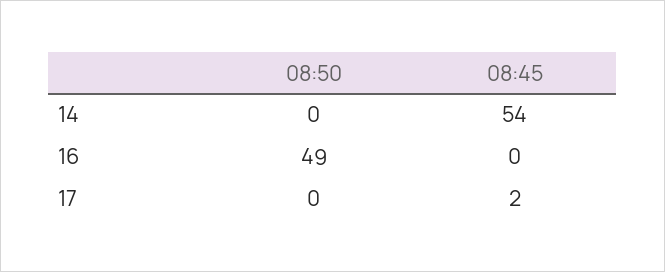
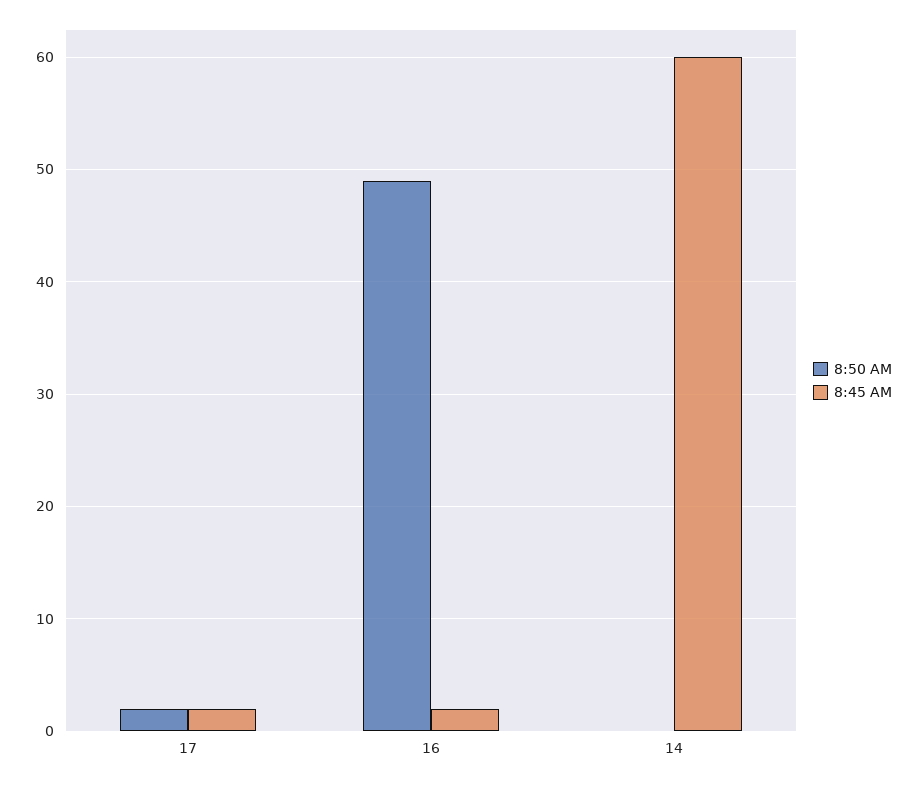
  {
    "08:50": {
      "14": 0,
      "16": 49,
-     "17": 0
+     "17": 2
    },
    "08:45": {
-     "14": 54,
+     "14": 60,
-     "16": 0,
+     "16": 2,
      "17": 2
    }
  }

